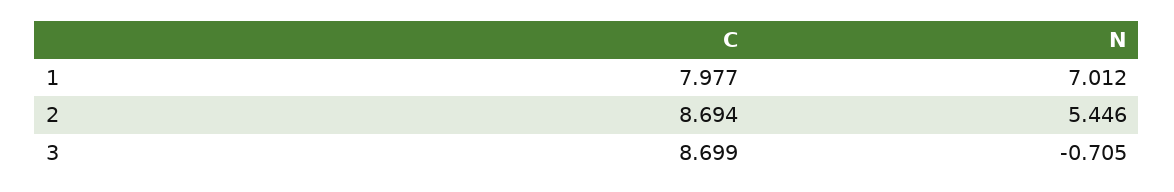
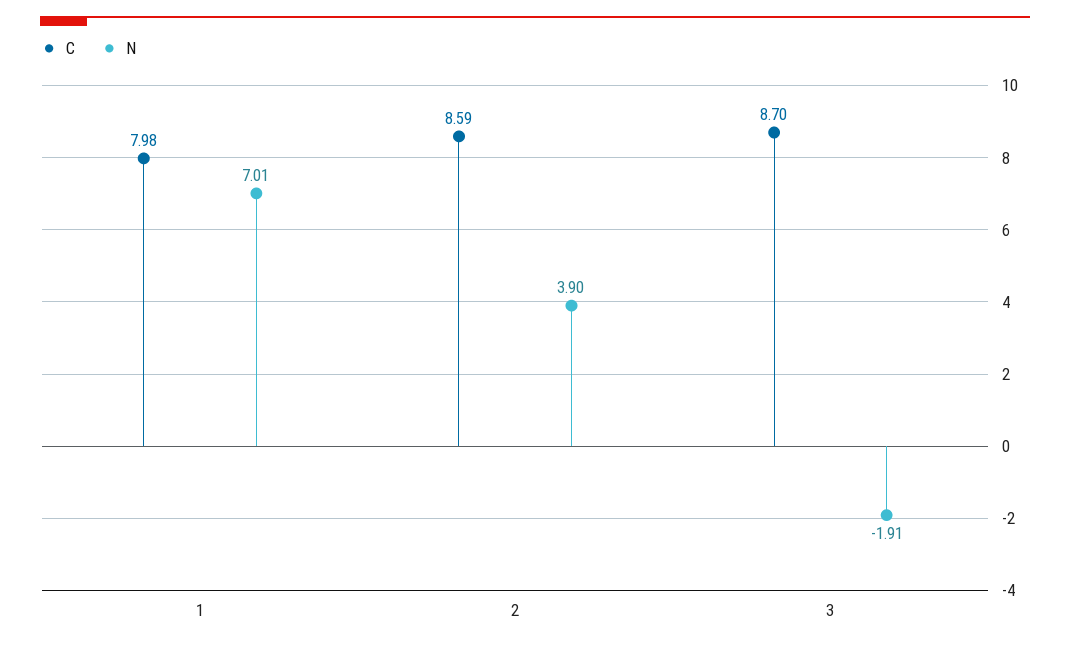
  {
    "C": {
      "1": 7.977,
-     "2": 8.694,
+     "2": 8.59,
      "3": 8.699
    },
    "N": {
      "1": 7.012,
-     "2": 5.446,
+     "2": 3.9,
-     "3": -0.705
+     "3": -1.91
    }
  }

